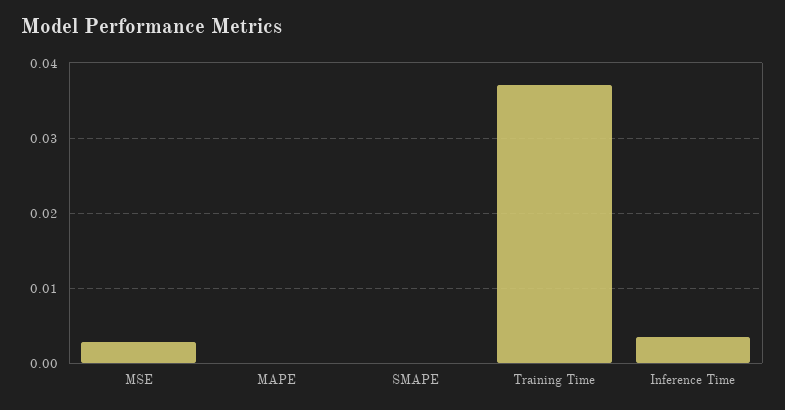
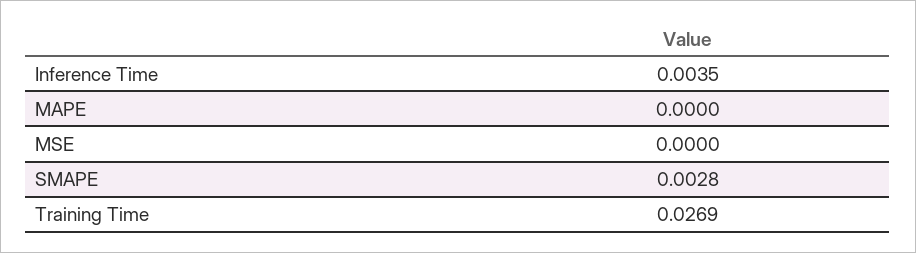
  {
-   "MSE": 0.003,
+   "MSE": 0,
    "MAPE": 0,
-   "SMAPE": 0,
+   "SMAPE": 0.0028,
-   "Training Time": 0.037,
+   "Training Time": 0.0269,
    "Inference Time": 0.0035
  }

